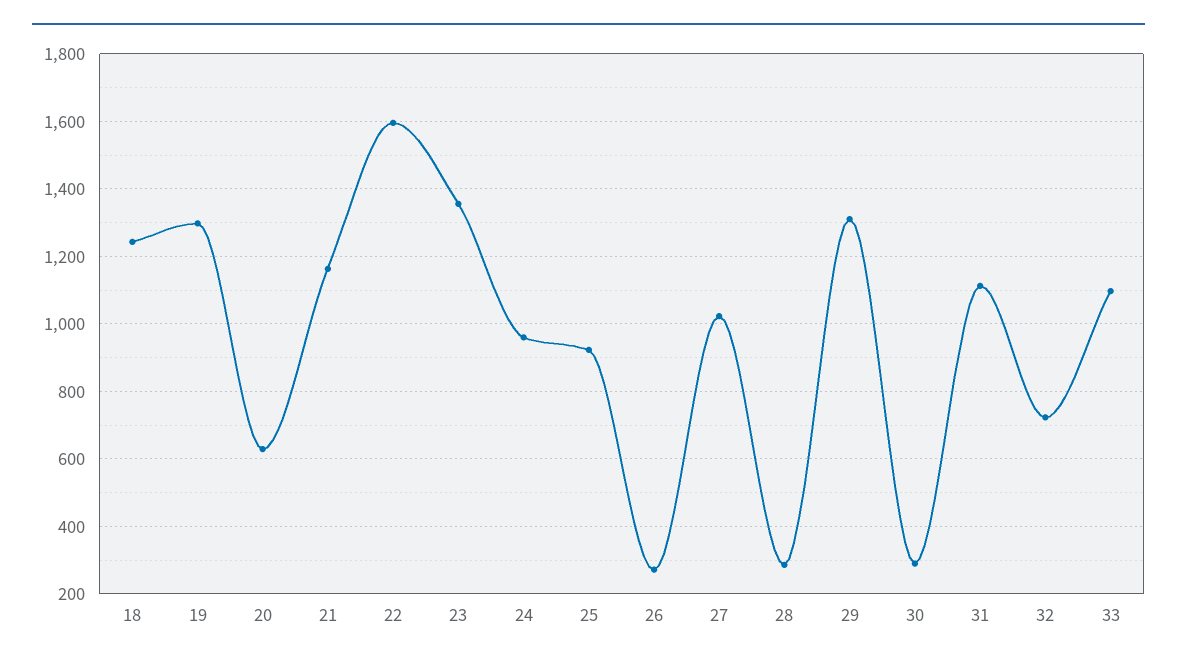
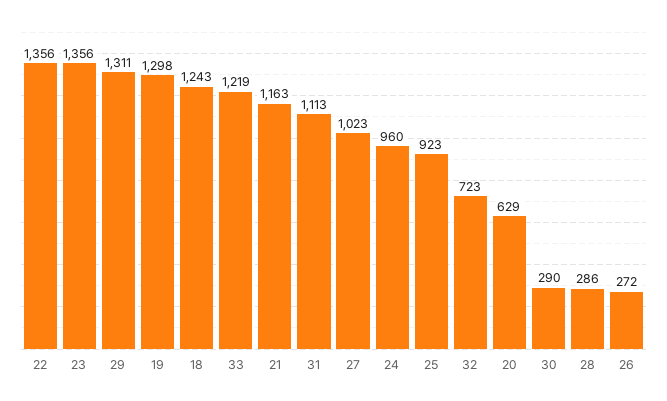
  {
    "18": 1243,
    "19": 1298,
    "20": 629,
    "21": 1163,
-   "22": 1600,
+   "22": 1356,
    "23": 1356,
    "24": 960,
    "25": 923,
    "26": 272,
    "27": 1023,
    "28": 286,
    "29": 1311,
    "30": 290,
    "31": 1113,
    "32": 723,
-   "33": 1100
+   "33": 1219
  }

